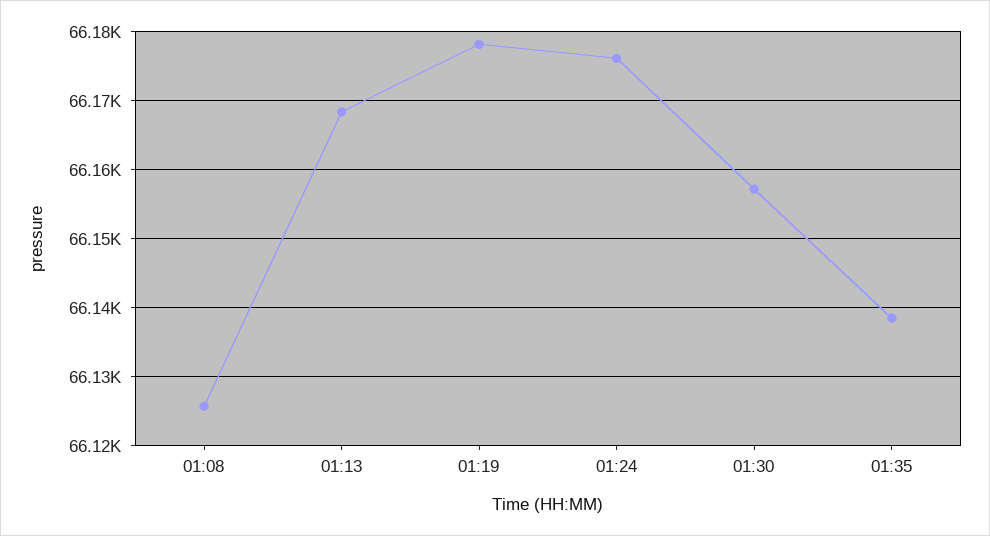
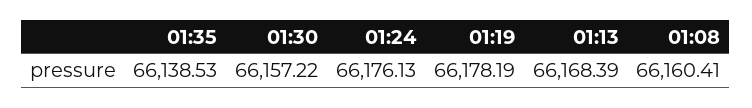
  {
-   "01:08": 66126,
+   "01:08": 66160.41,
    "01:13": 66168.39,
    "01:19": 66178.19,
    "01:24": 66176.13,
    "01:30": 66157.22,
    "01:35": 66138.53
  }

